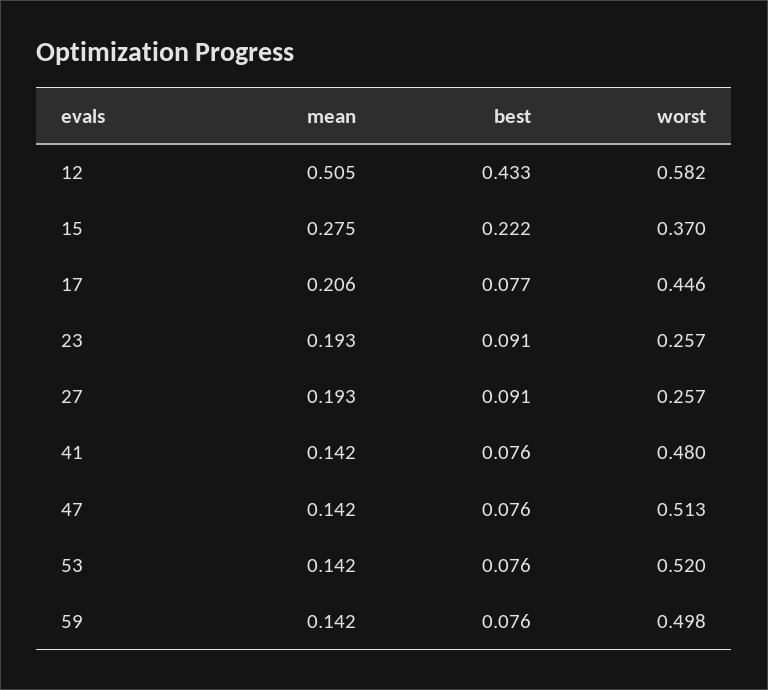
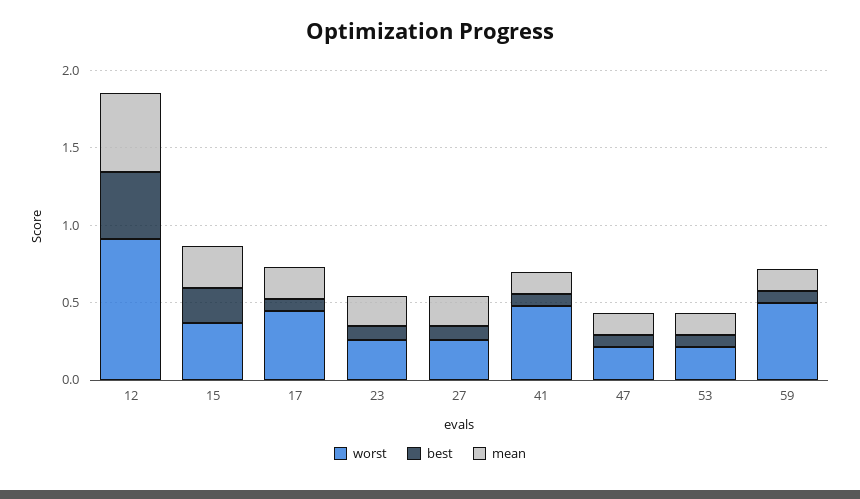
  {
    "mean": {
      "12": 0.505,
      "15": 0.275,
      "17": 0.206,
      "23": 0.193,
      "27": 0.193,
      "41": 0.142,
      "47": 0.142,
      "53": 0.142,
      "59": 0.142
    },
    "best": {
      "12": 0.433,
      "15": 0.222,
      "17": 0.077,
      "23": 0.091,
      "27": 0.091,
      "41": 0.076,
      "47": 0.076,
      "53": 0.076,
      "59": 0.076
    },
    "worst": {
-     "12": 0.582,
+     "12": 0.9,
      "15": 0.37,
      "17": 0.446,
      "23": 0.257,
      "27": 0.257,
      "41": 0.48,
-     "47": 0.513,
+     "47": 0.2,
-     "53": 0.52,
+     "53": 0.2,
      "59": 0.498
    }
  }

